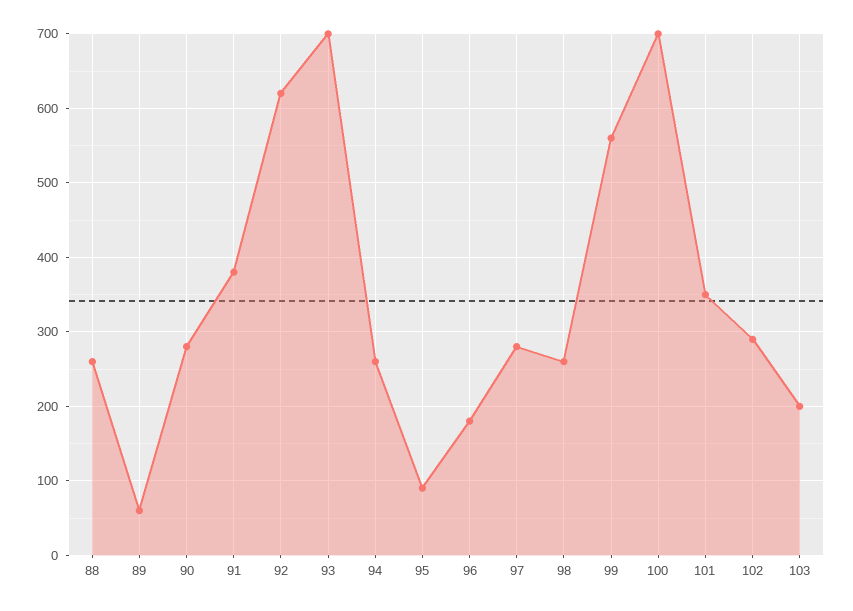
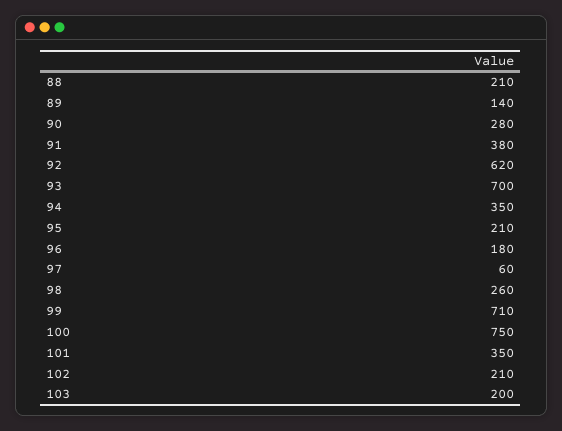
  {
-   "88": 260,
+   "88": 210,
-   "89": 60,
+   "89": 140,
    "90": 280,
    "91": 380,
    "92": 620,
    "93": 700,
-   "94": 260,
+   "94": 350,
-   "95": 90,
+   "95": 210,
    "96": 180,
-   "97": 280,
+   "97": 60,
    "98": 260,
-   "99": 560,
+   "99": 710,
-   "100": 700,
+   "100": 750,
    "101": 350,
-   "102": 290,
+   "102": 210,
    "103": 200
  }

